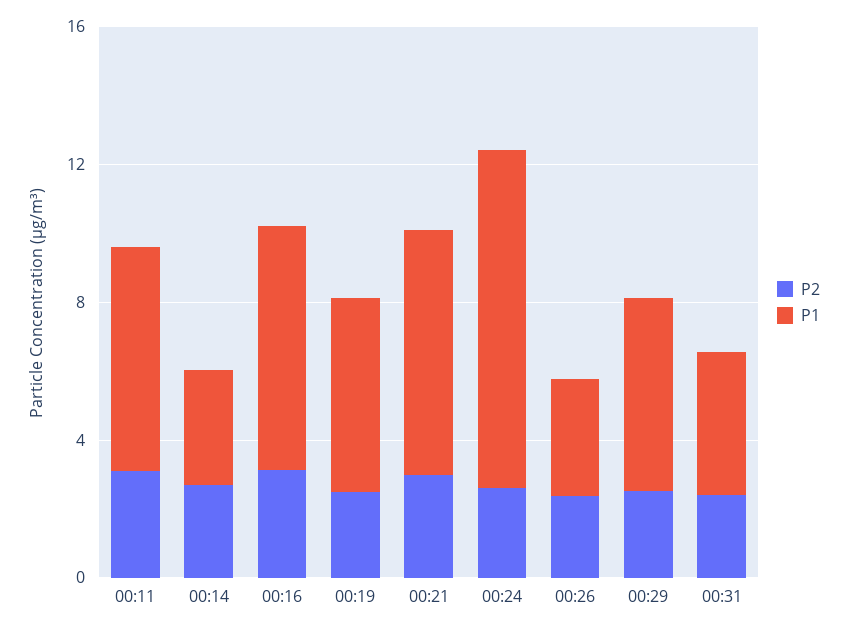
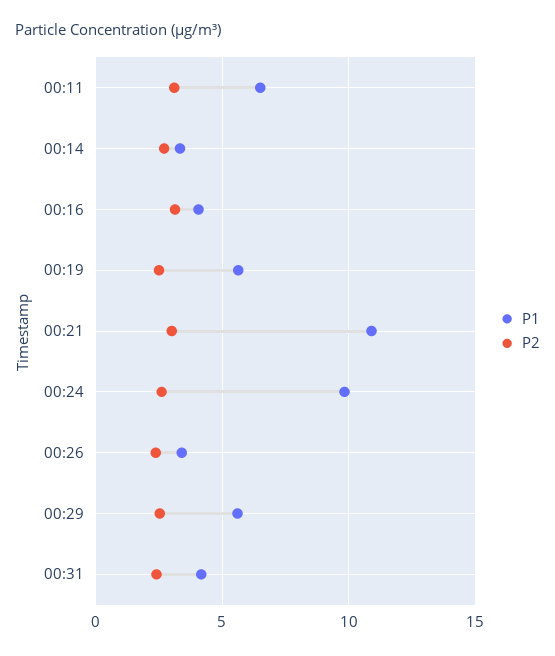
  {
    "P2": {
      "00:11": 3,
      "00:14": 2.5,
      "00:16": 3,
      "00:19": 2.5,
      "00:21": 3,
      "00:24": 2.5,
      "00:26": 2.5,
      "00:29": 2.5,
      "00:31": 2.5
    },
    "P1": {
      "00:11": 6.5,
      "00:14": 3.5,
-     "00:16": 7,
+     "00:16": 4,
      "00:19": 5.5,
-     "00:21": 7,
+     "00:21": 11,
      "00:24": 10,
      "00:26": 3.5,
      "00:29": 5.5,
      "00:31": 4
    }
  }

